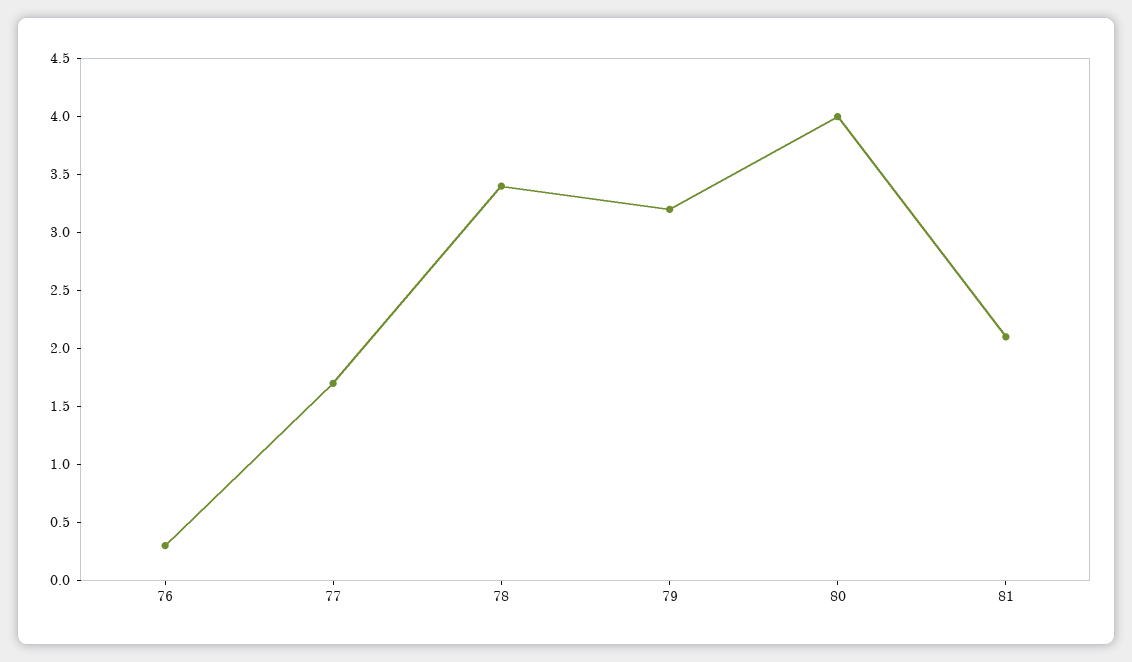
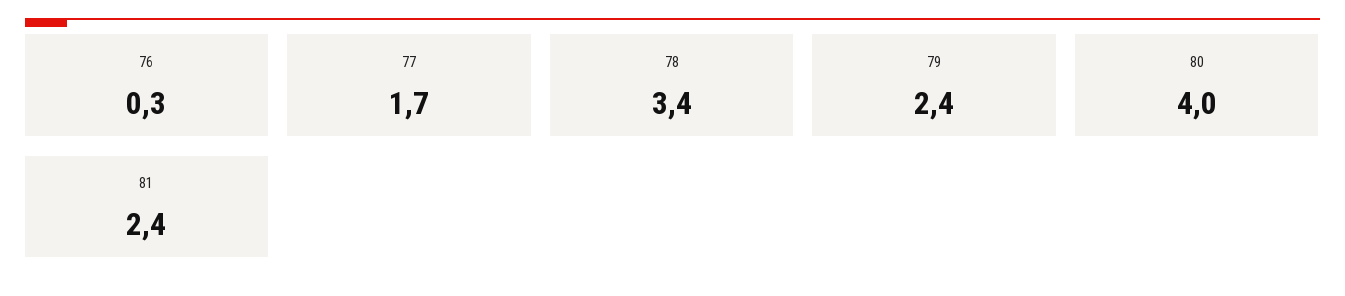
  {
    "76": 0.3,
    "77": 1.7,
    "78": 3.4,
-   "79": 3.2,
+   "79": 2.4,
    "80": 4,
-   "81": 2.1
+   "81": 2.4
  }

